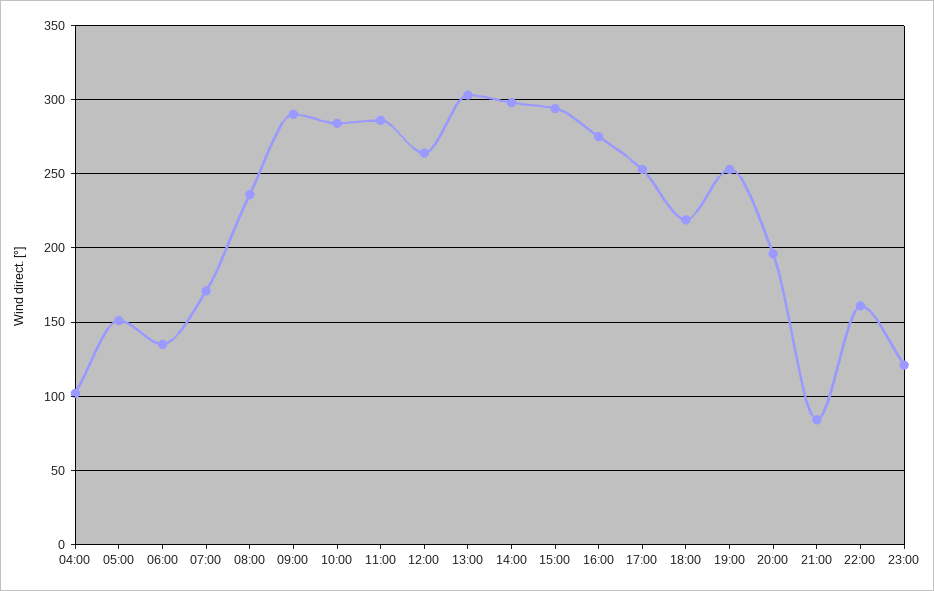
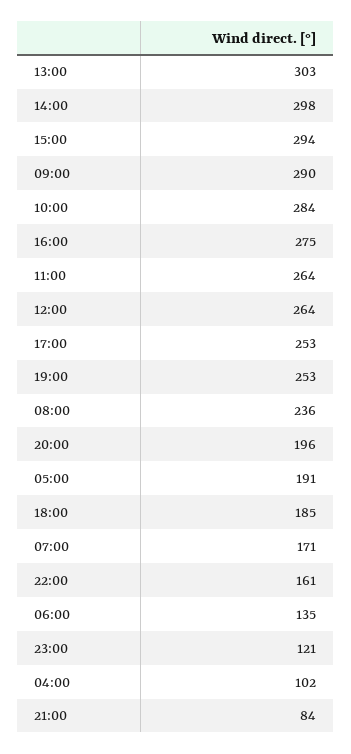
  {
    "04:00": 102,
-   "05:00": 150,
+   "05:00": 191,
    "06:00": 135,
    "07:00": 171,
    "08:00": 236,
    "09:00": 290,
    "10:00": 284,
-   "11:00": 285,
+   "11:00": 264,
    "12:00": 264,
    "13:00": 303,
    "14:00": 298,
    "15:00": 294,
    "16:00": 275,
    "17:00": 253,
-   "18:00": 220,
+   "18:00": 185,
    "19:00": 253,
    "20:00": 196,
    "21:00": 84,
    "22:00": 161,
    "23:00": 121
  }

